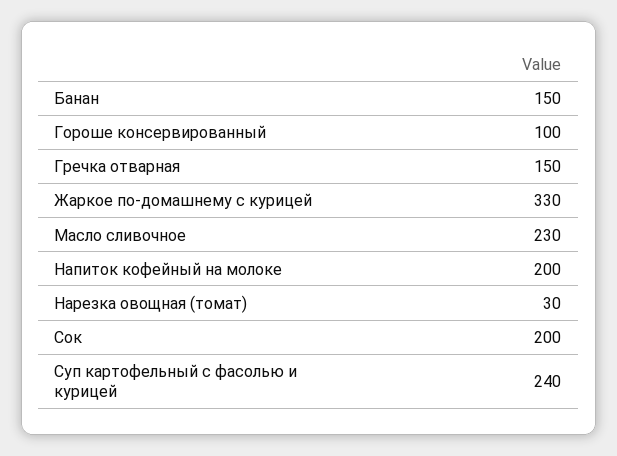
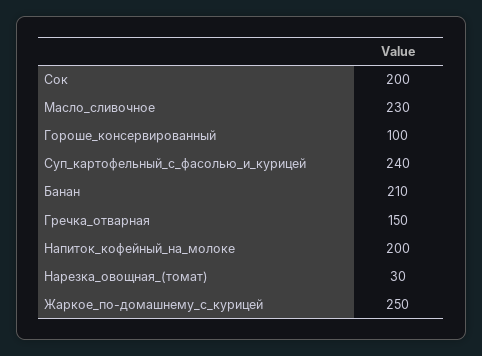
  {
-   "Банан": 150,
+   "Банан": 210,
    "Гороше консервированный": 100,
    "Гречка отварная": 150,
-   "Жаркое по-домашнему с курицей": 330,
+   "Жаркое по-домашнему с курицей": 250,
    "Масло сливочное": 230,
    "Напиток кофейный на молоке": 200,
    "Нарезка овощная (томат)": 30,
    "Сок": 200,
    "Суп картофельный с фасолью и курицей": 240
  }

